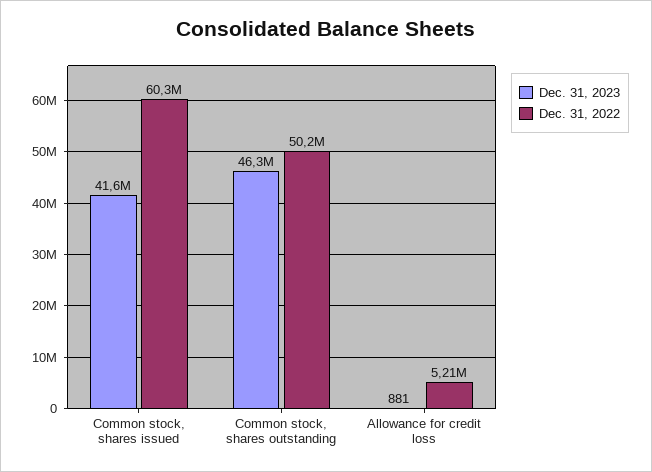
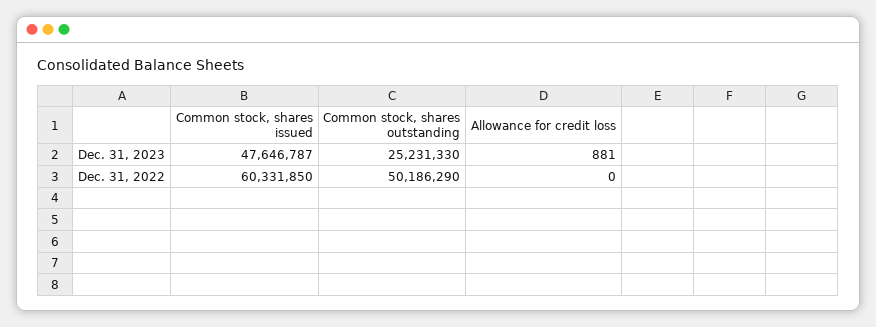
  {
    "Dec. 31, 2023": {
-     "Common stock, shares issued": 41600000,
+     "Common stock, shares issued": 47646787,
-     "Common stock, shares outstanding": 46300000,
+     "Common stock, shares outstanding": 25231330,
      "Allowance for credit loss": 881
    },
    "Dec. 31, 2022": {
      "Common stock, shares issued": 60331850,
      "Common stock, shares outstanding": 50186290,
-     "Allowance for credit loss": 5210000
+     "Allowance for credit loss": 0
    }
  }

